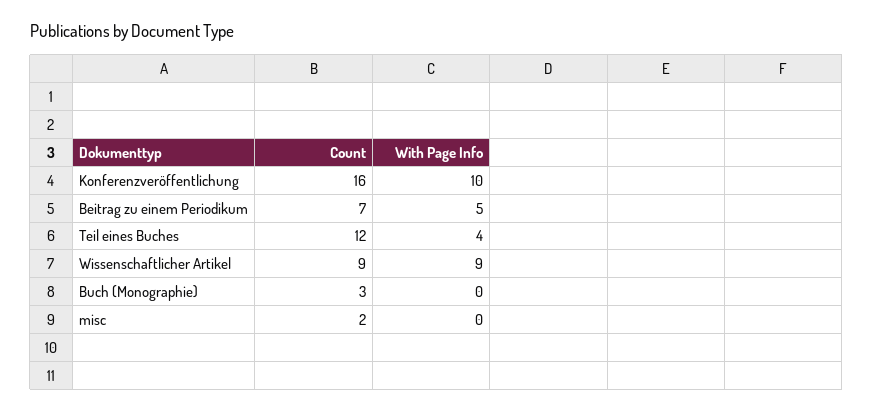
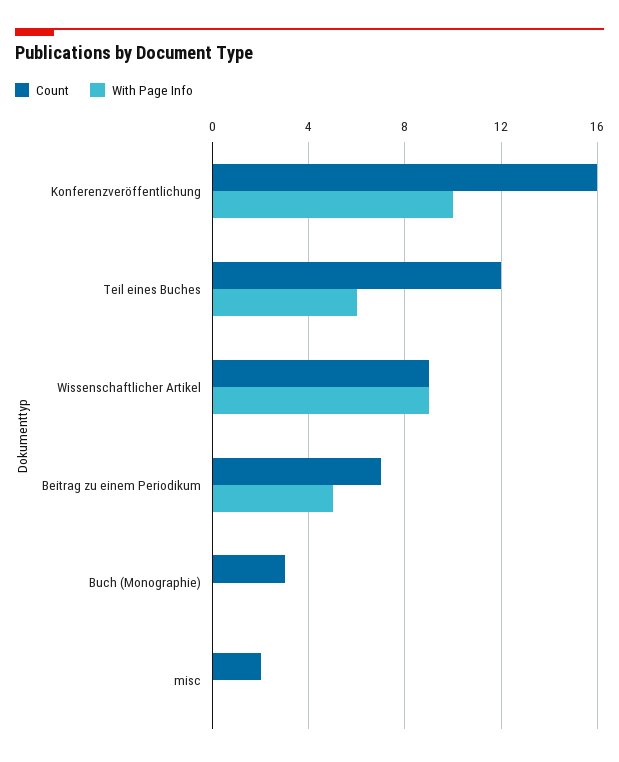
  {
    "Count": {
      "Konferenzveröffentlichung": 16,
      "Beitrag zu einem Periodikum": 7,
      "Teil eines Buches": 12,
      "Wissenschaftlicher Artikel": 9,
      "Buch (Monographie)": 3,
      "misc": 2
    },
    "With Page Info": {
      "Konferenzveröffentlichung": 10,
      "Beitrag zu einem Periodikum": 5,
-     "Teil eines Buches": 4,
+     "Teil eines Buches": 6,
      "Wissenschaftlicher Artikel": 9,
      "Buch (Monographie)": 0,
      "misc": 0
    }
  }

